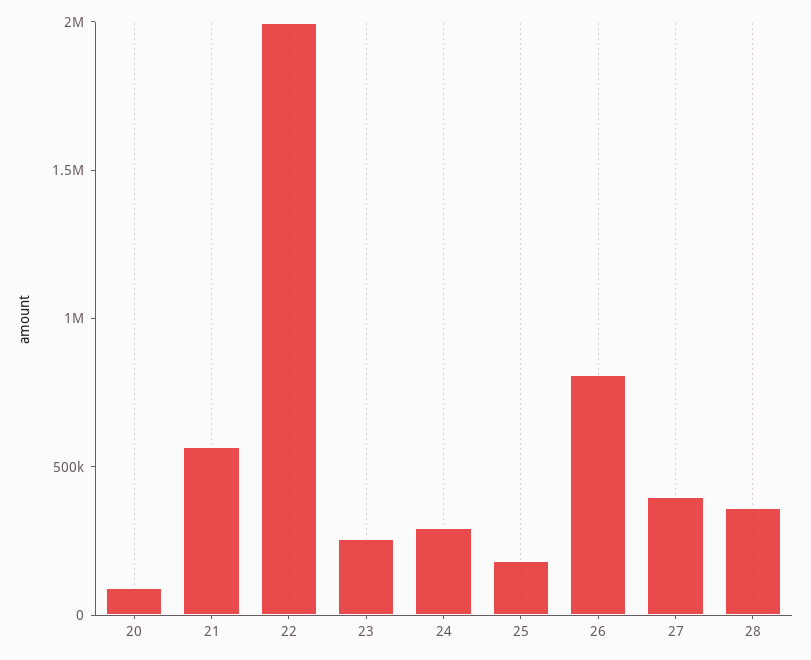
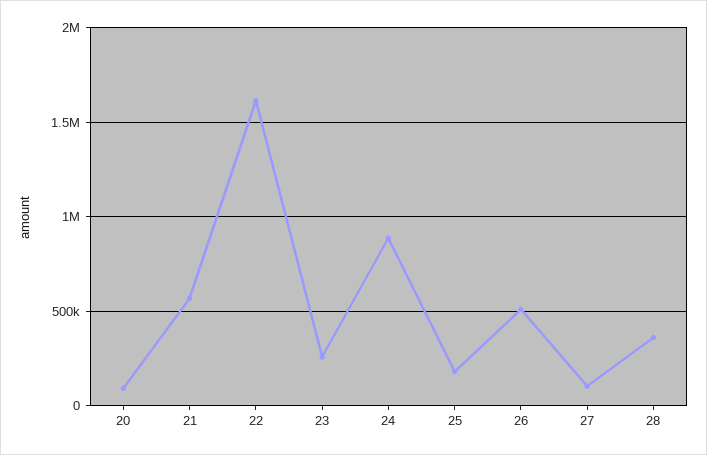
  {
    "20": 100000,
    "21": 550000,
-   "22": 2000000,
+   "22": 1600000,
    "23": 250000,
-   "24": 300000,
+   "24": 900000,
    "25": 200000,
-   "26": 800000,
+   "26": 500000,
-   "27": 400000,
+   "27": 100000,
    "28": 350000
  }

